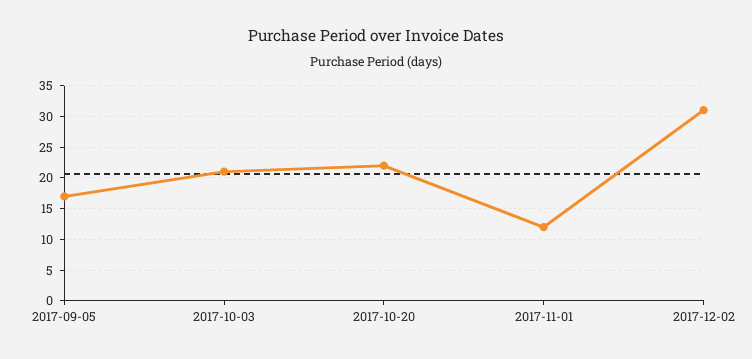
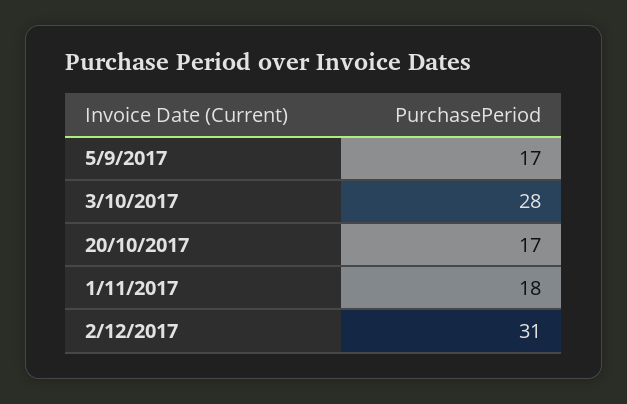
  {
    "2017-09-05": 17,
-   "2017-10-03": 21,
+   "2017-10-03": 28,
-   "2017-10-20": 22,
+   "2017-10-20": 17,
-   "2017-11-01": 12,
+   "2017-11-01": 18,
    "2017-12-02": 31
  }

